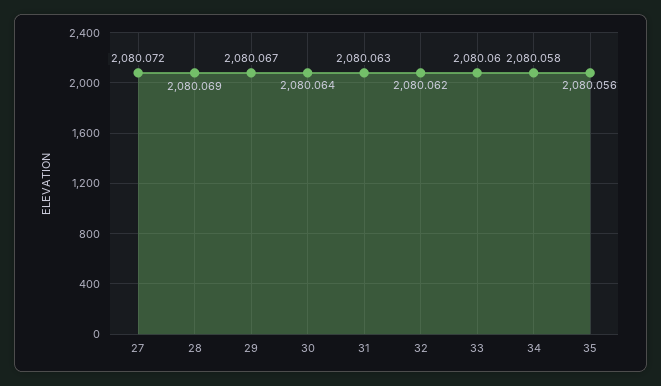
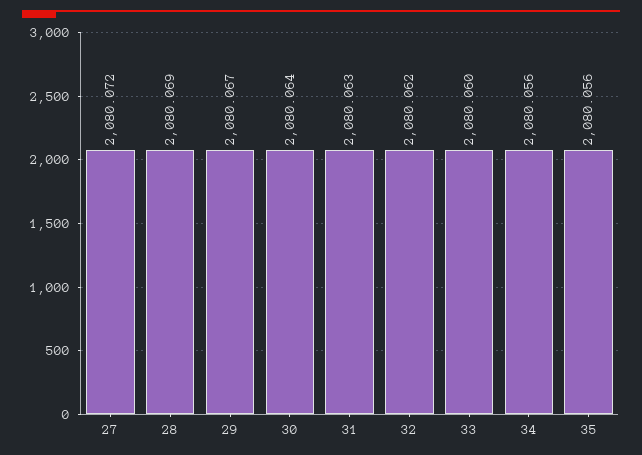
  {
    "27": 2080.072,
    "28": 2080.069,
    "29": 2080.067,
    "30": 2080.064,
    "31": 2080.063,
    "32": 2080.062,
    "33": 2080.06,
-   "34": 2080.058,
+   "34": 2080.056,
    "35": 2080.056
  }

